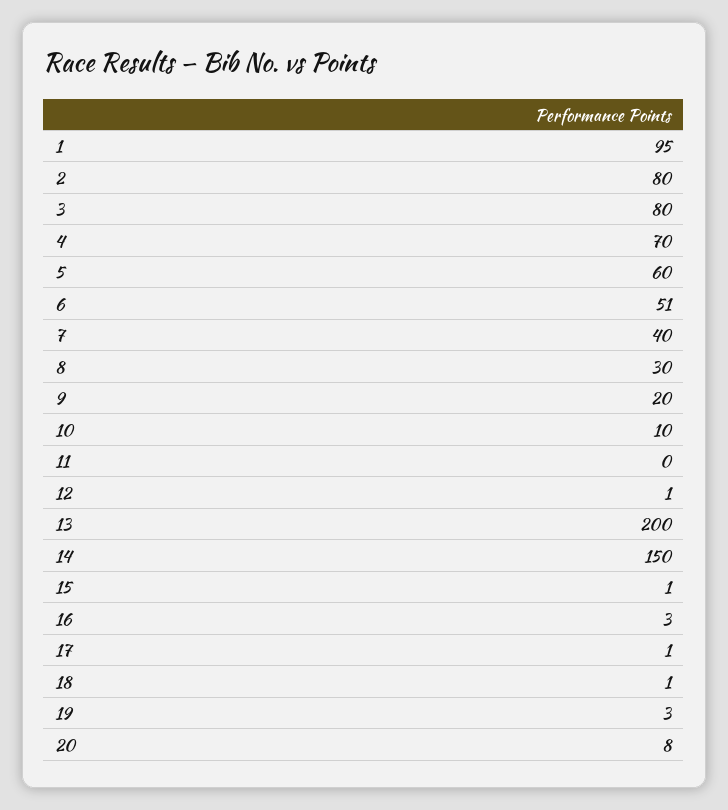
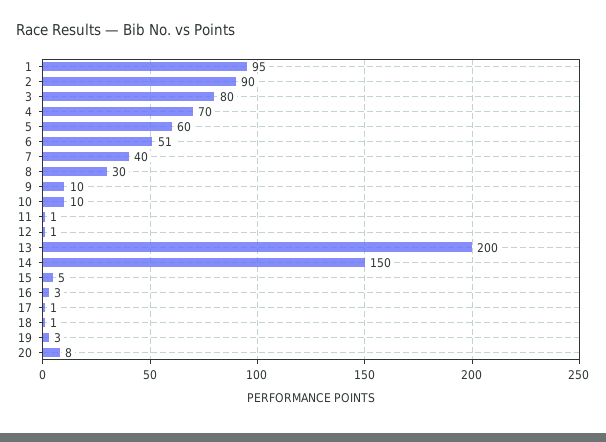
  {
    "1": 95,
-   "2": 80,
+   "2": 90,
    "3": 80,
    "4": 70,
    "5": 60,
    "6": 51,
    "7": 40,
    "8": 30,
-   "9": 20,
+   "9": 10,
    "10": 10,
-   "11": 0,
+   "11": 1,
    "12": 1,
    "13": 200,
    "14": 150,
-   "15": 1,
+   "15": 5,
    "16": 3,
    "17": 1,
    "18": 1,
    "19": 3,
    "20": 8
  }

